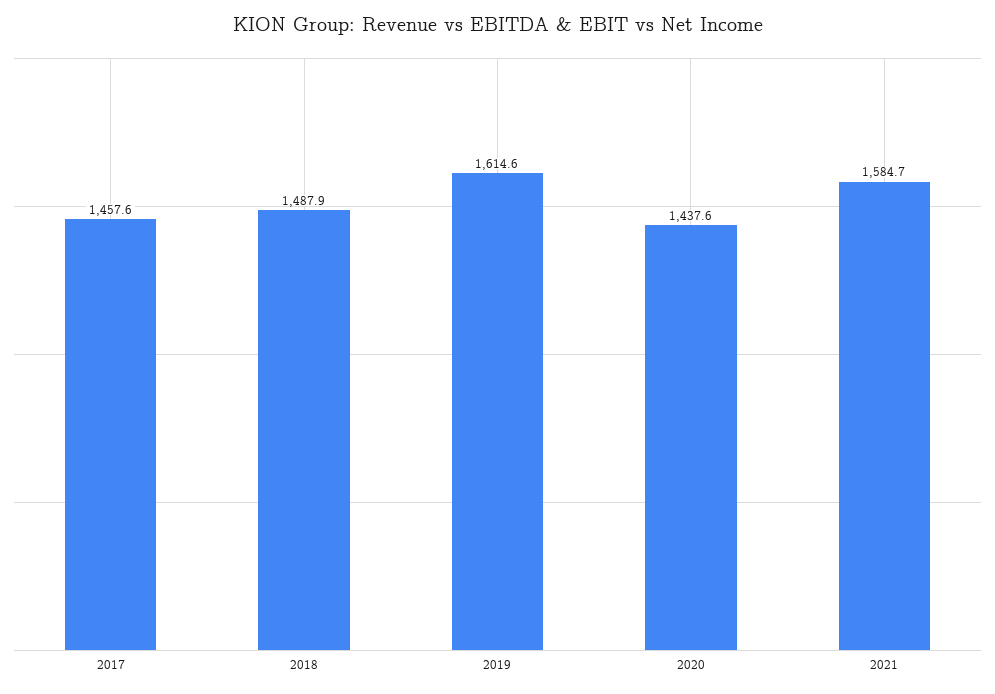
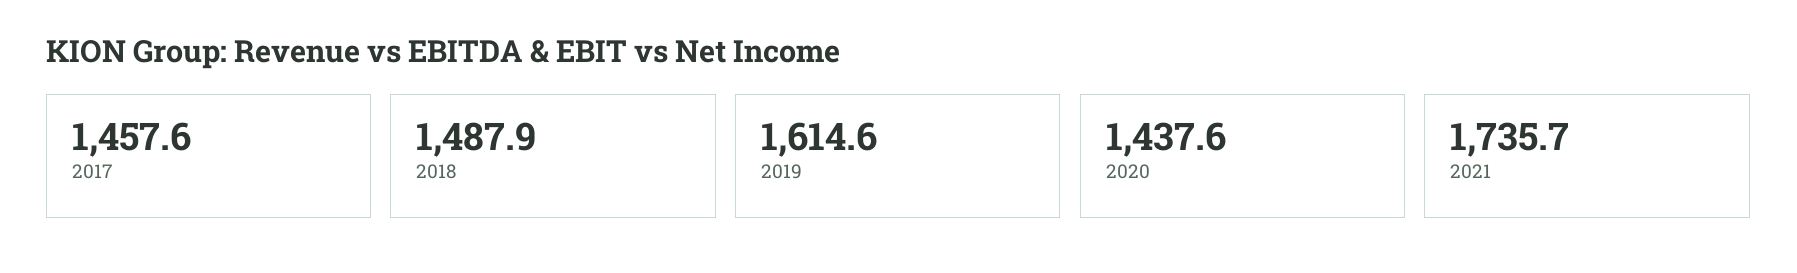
  {
    "2017": 1457.6,
    "2018": 1487.9,
    "2019": 1614.6,
    "2020": 1437.6,
-   "2021": 1584.7
+   "2021": 1735.7
  }

